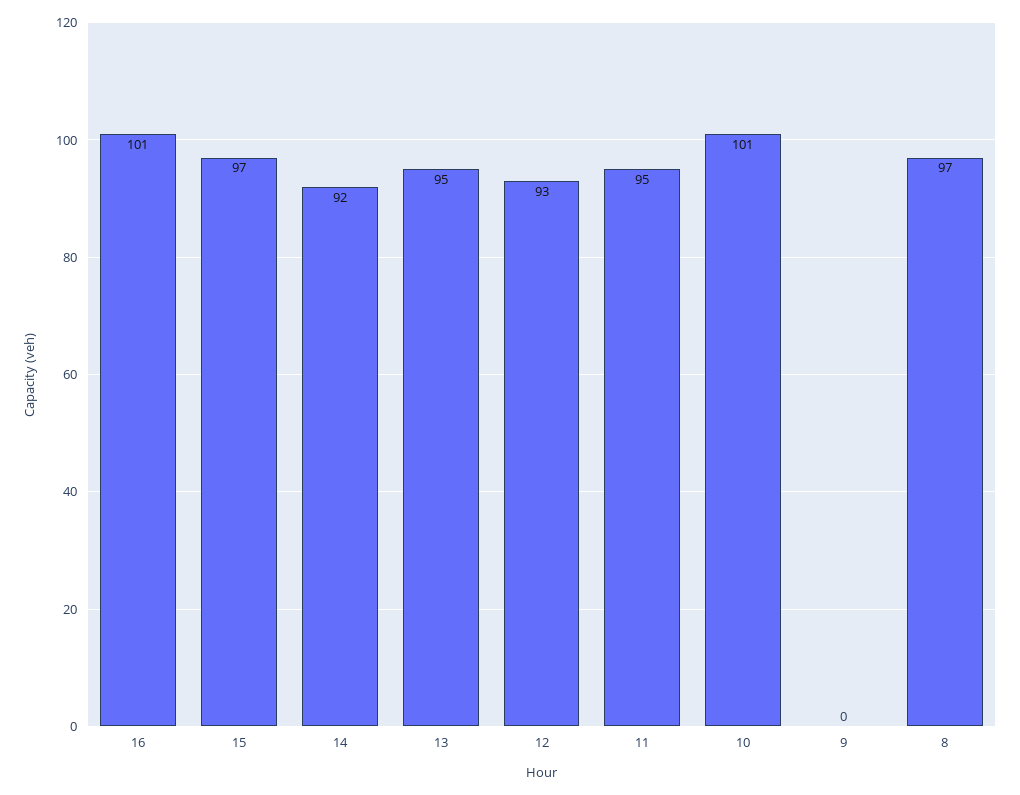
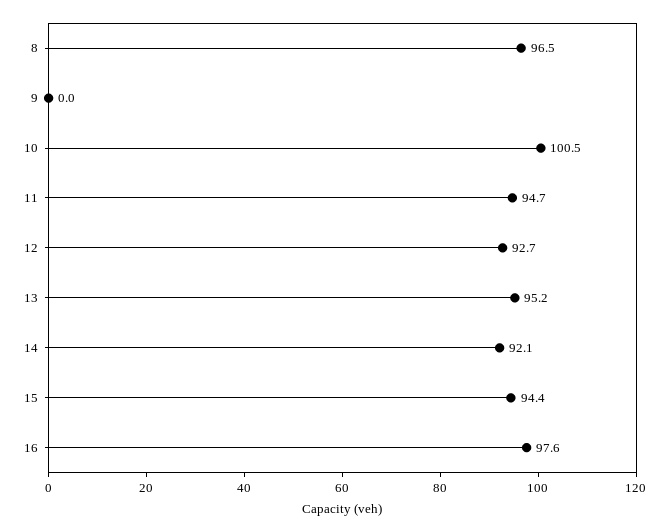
  {
-   "16": 101,
+   "16": 97.6,
-   "15": 97,
+   "15": 94.4,
    "14": 92.1,
    "13": 95.2,
    "12": 92.7,
    "11": 94.7,
    "10": 100.5,
    "9": 0,
    "8": 96.5
  }

